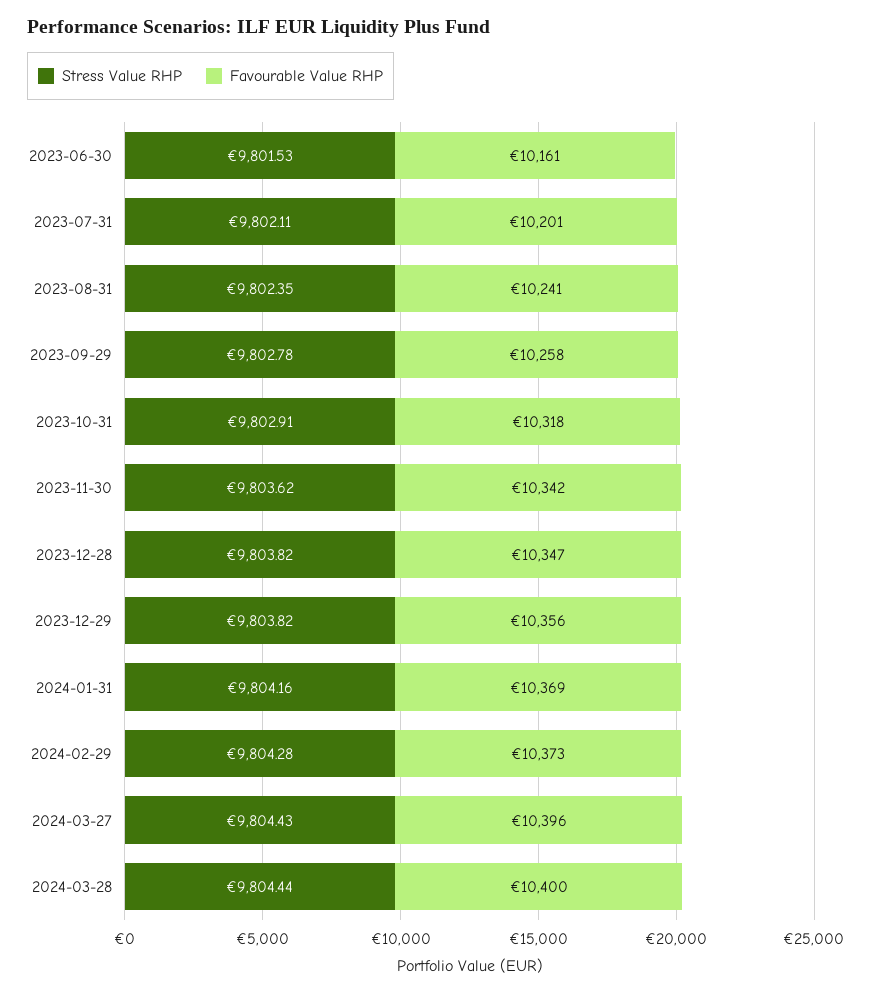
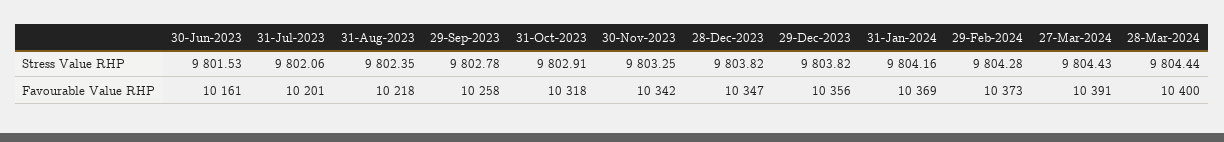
  {
    "Stress Value RHP": {
      "2023-06-30": 9801.53,
-     "2023-07-31": 9802.11,
+     "2023-07-31": 9802.06,
      "2023-08-31": 9802.35,
      "2023-09-29": 9802.78,
      "2023-10-31": 9802.91,
-     "2023-11-30": 9803.62,
+     "2023-11-30": 9803.25,
      "2023-12-28": 9803.82,
      "2023-12-29": 9803.82,
      "2024-01-31": 9804.16,
      "2024-02-29": 9804.28,
      "2024-03-27": 9804.43,
      "2024-03-28": 9804.44
    },
    "Favourable Value RHP": {
      "2023-06-30": 10161,
      "2023-07-31": 10201,
-     "2023-08-31": 10241,
+     "2023-08-31": 10218,
      "2023-09-29": 10258,
      "2023-10-31": 10318,
      "2023-11-30": 10342,
      "2023-12-28": 10347,
      "2023-12-29": 10356,
      "2024-01-31": 10369,
      "2024-02-29": 10373,
-     "2024-03-27": 10396,
+     "2024-03-27": 10391,
      "2024-03-28": 10400
    }
  }

